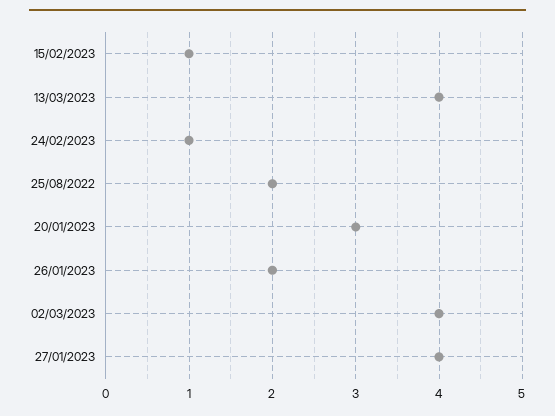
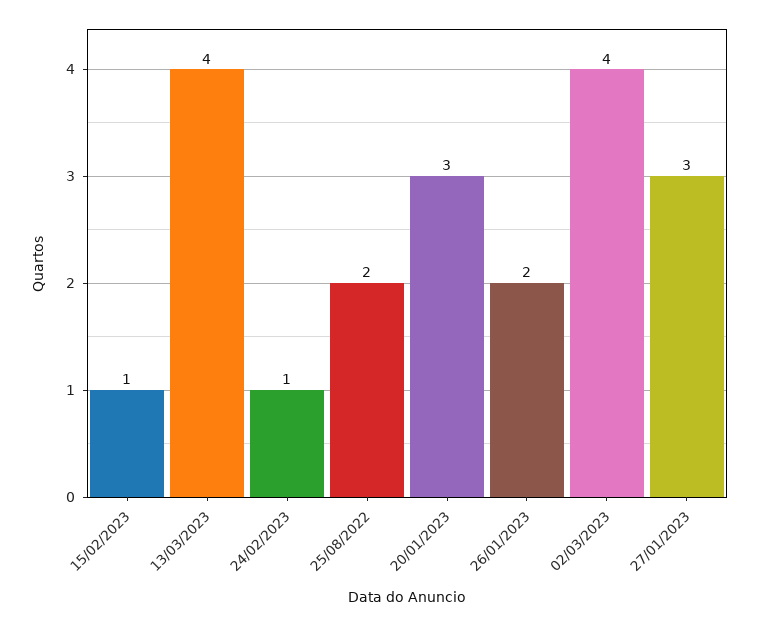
  {
    "15/02/2023": 1,
    "13/03/2023": 4,
    "24/02/2023": 1,
    "25/08/2022": 2,
    "20/01/2023": 3,
    "26/01/2023": 2,
    "02/03/2023": 4,
-   "27/01/2023": 4
+   "27/01/2023": 3
  }

